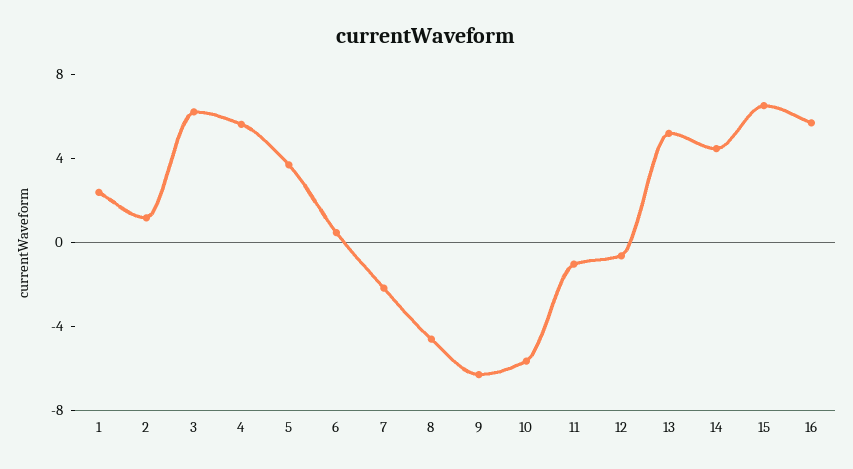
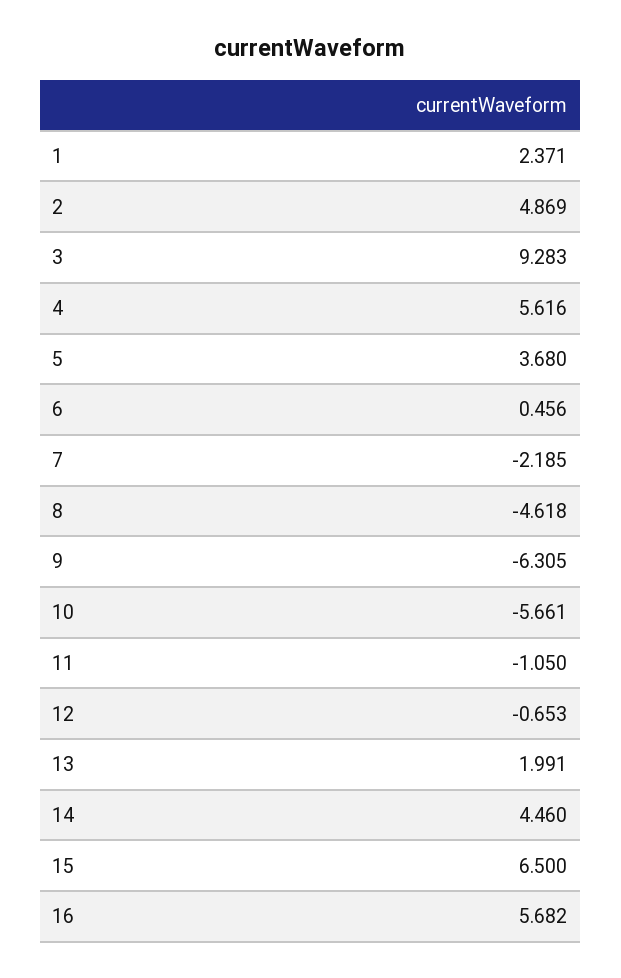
  {
    "1": 2.371,
-   "2": 1,
+   "2": 4.869,
-   "3": 6,
+   "3": 9.283,
    "4": 5.616,
    "5": 3.68,
    "6": 0.456,
    "7": -2.185,
    "8": -4.618,
    "9": -6.305,
    "10": -5.661,
    "11": -1.05,
    "12": -0.653,
-   "13": 5,
+   "13": 1.991,
    "14": 4.46,
    "15": 6.5,
    "16": 5.682
  }

